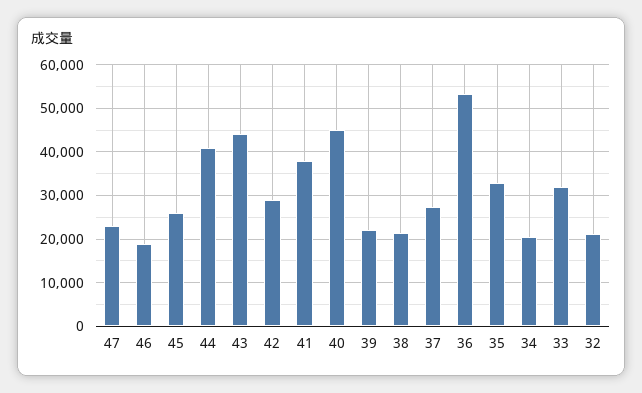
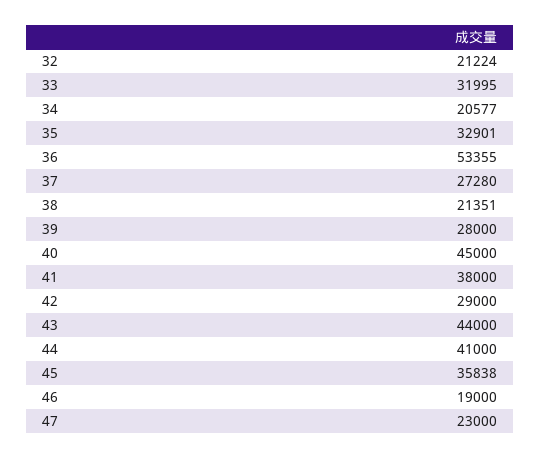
  {
    "47": 23000,
    "46": 19000,
-   "45": 26000,
+   "45": 35838,
    "44": 41000,
    "43": 44000,
    "42": 29000,
    "41": 38000,
    "40": 45000,
-   "39": 22000,
+   "39": 28000,
    "38": 21351,
    "37": 27280,
    "36": 53355,
    "35": 32901,
    "34": 20577,
    "33": 31995,
    "32": 21224
  }

